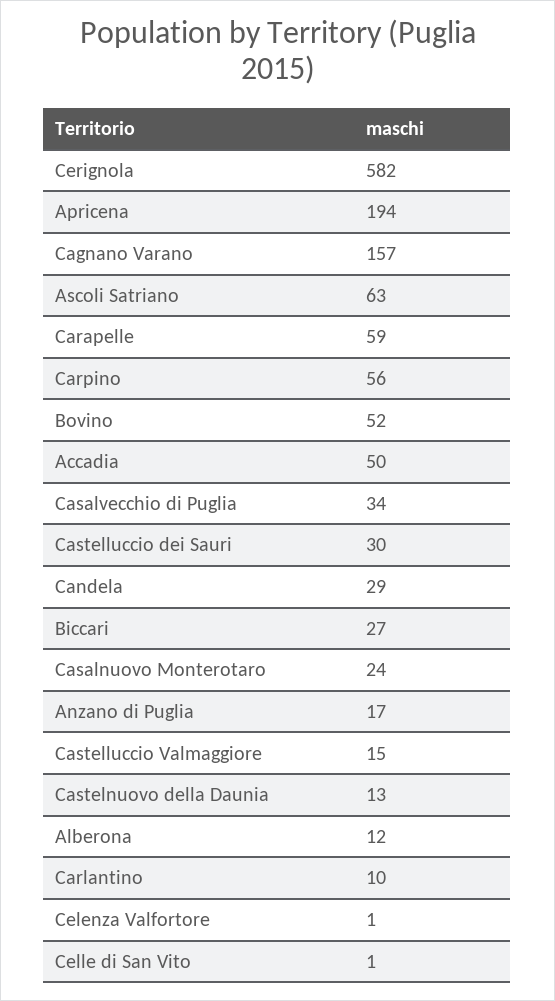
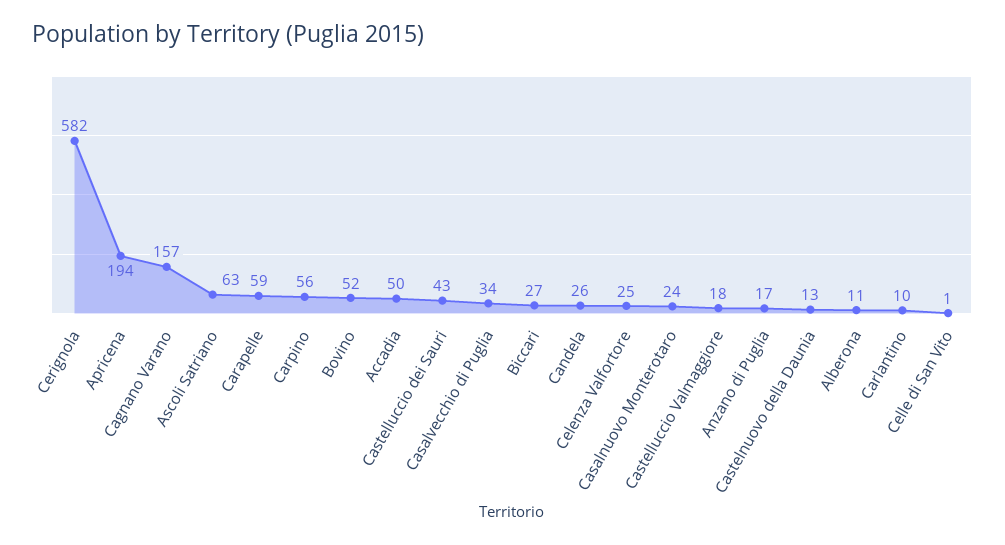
  {
    "Cerignola": 582,
    "Apricena": 194,
    "Cagnano Varano": 157,
    "Ascoli Satriano": 63,
    "Carapelle": 59,
    "Carpino": 56,
    "Bovino": 52,
    "Accadia": 50,
    "Casalvecchio di Puglia": 34,
-   "Castelluccio dei Sauri": 30,
+   "Castelluccio dei Sauri": 43,
-   "Candela": 29,
+   "Candela": 26,
    "Biccari": 27,
    "Casalnuovo Monterotaro": 24,
    "Anzano di Puglia": 17,
-   "Castelluccio Valmaggiore": 15,
+   "Castelluccio Valmaggiore": 18,
    "Castelnuovo della Daunia": 13,
-   "Alberona": 12,
+   "Alberona": 11,
    "Carlantino": 10,
-   "Celenza Valfortore": 1,
+   "Celenza Valfortore": 25,
    "Celle di San Vito": 1
  }

